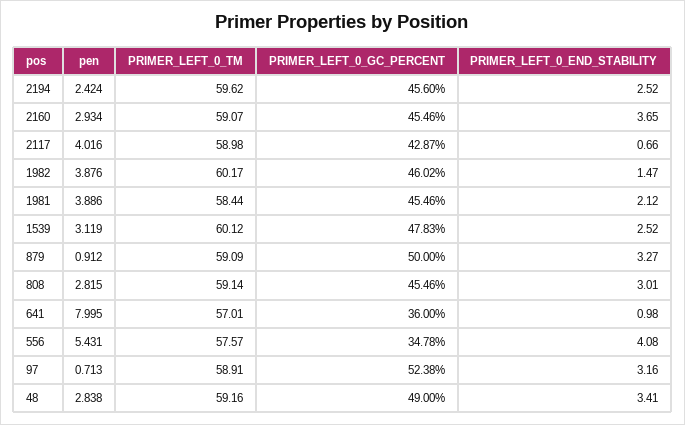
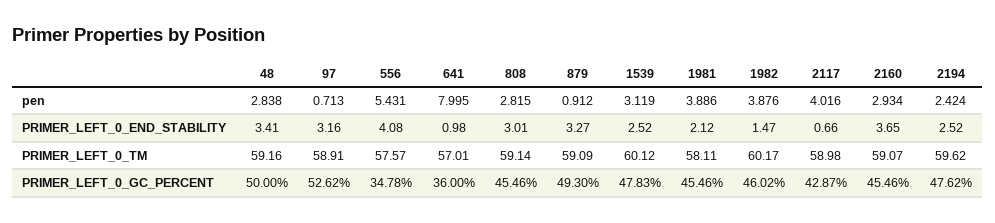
  {
    "pen": {
      "2194": 2.424,
      "2160": 2.934,
      "2117": 4.016,
      "1982": 3.876,
      "1981": 3.886,
      "1539": 3.119,
      "879": 0.912,
      "808": 2.815,
      "641": 7.995,
      "556": 5.431,
      "97": 0.713,
      "48": 2.838
    },
    "PRIMER_LEFT_0_TM": {
      "2194": 59.62,
      "2160": 59.07,
      "2117": 58.98,
      "1982": 60.17,
-     "1981": 58.44,
+     "1981": 58.11,
      "1539": 60.12,
      "879": 59.09,
      "808": 59.14,
      "641": 57.01,
      "556": 57.57,
      "97": 58.91,
      "48": 59.16
    },
    "PRIMER_LEFT_0_GC_PERCENT": {
-     "2194": 45.6,
+     "2194": 47.62,
      "2160": 45.46,
      "2117": 42.87,
      "1982": 46.02,
      "1981": 45.46,
      "1539": 47.83,
-     "879": 50,
+     "879": 49.3,
      "808": 45.46,
      "641": 36,
      "556": 34.78,
-     "97": 52.38,
+     "97": 52.62,
-     "48": 49
+     "48": 50
    },
    "PRIMER_LEFT_0_END_STABILITY": {
      "2194": 2.52,
      "2160": 3.65,
      "2117": 0.66,
      "1982": 1.47,
      "1981": 2.12,
      "1539": 2.52,
      "879": 3.27,
      "808": 3.01,
      "641": 0.98,
      "556": 4.08,
      "97": 3.16,
      "48": 3.41
    }
  }

